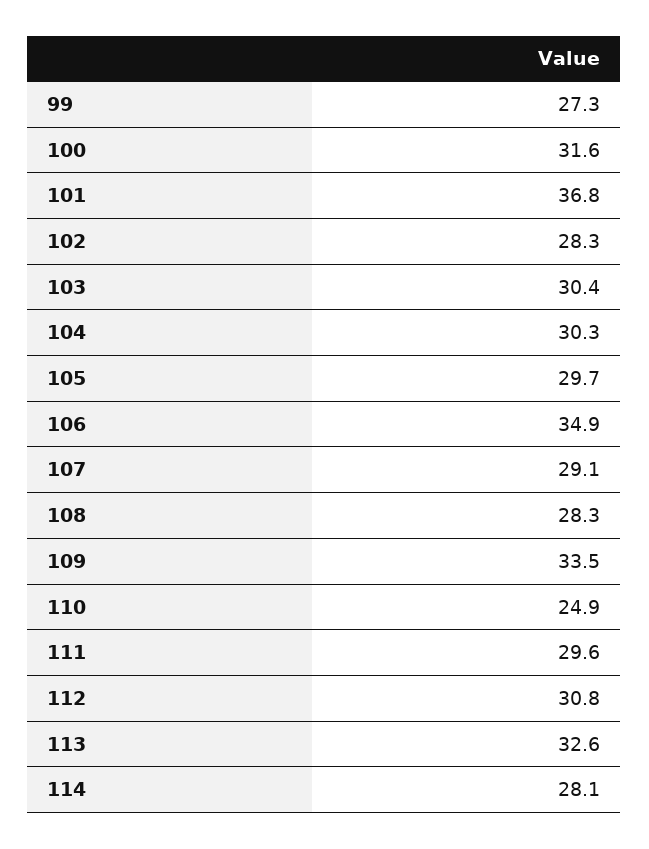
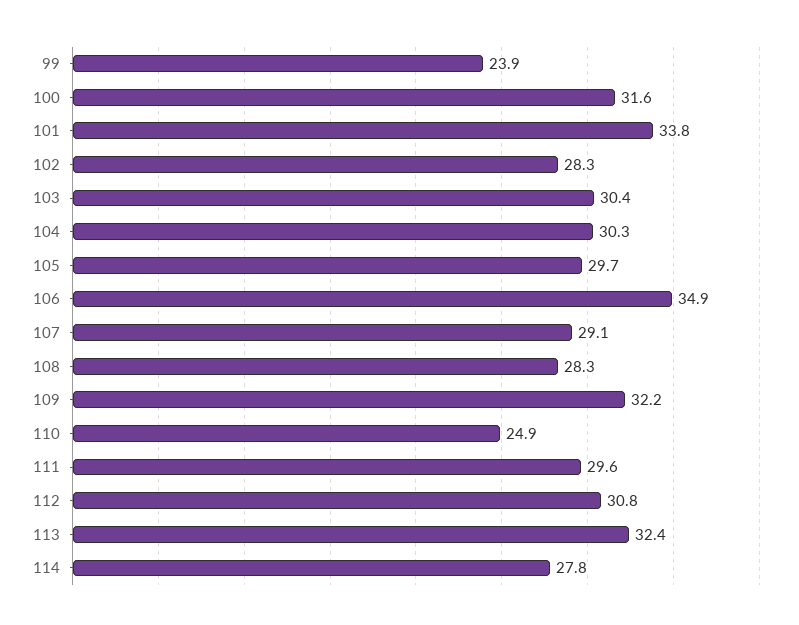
  {
-   "99": 27.3,
+   "99": 23.9,
    "100": 31.6,
-   "101": 36.8,
+   "101": 33.8,
    "102": 28.3,
    "103": 30.4,
    "104": 30.3,
    "105": 29.7,
    "106": 34.9,
    "107": 29.1,
    "108": 28.3,
-   "109": 33.5,
+   "109": 32.2,
    "110": 24.9,
    "111": 29.6,
    "112": 30.8,
-   "113": 32.6,
+   "113": 32.4,
-   "114": 28.1
+   "114": 27.8
  }

